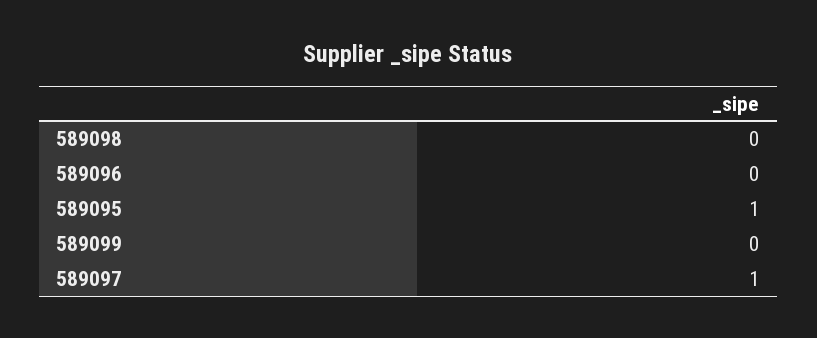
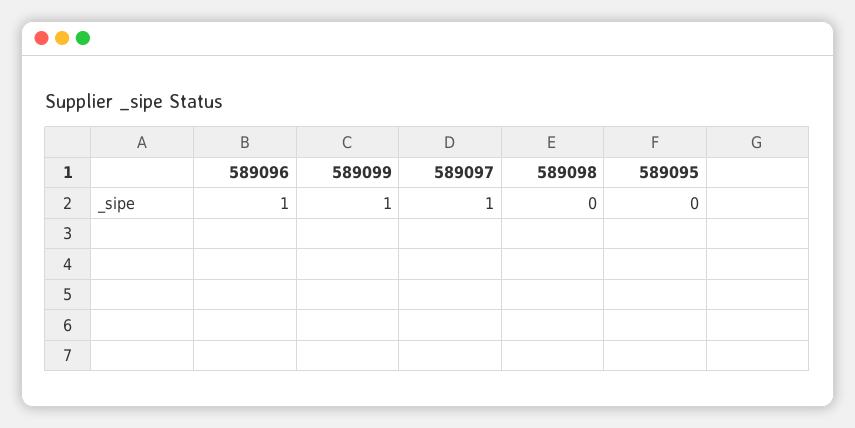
  {
    "589098": 0,
-   "589096": 0,
+   "589096": 1,
-   "589095": 1,
+   "589095": 0,
-   "589099": 0,
+   "589099": 1,
    "589097": 1
  }

